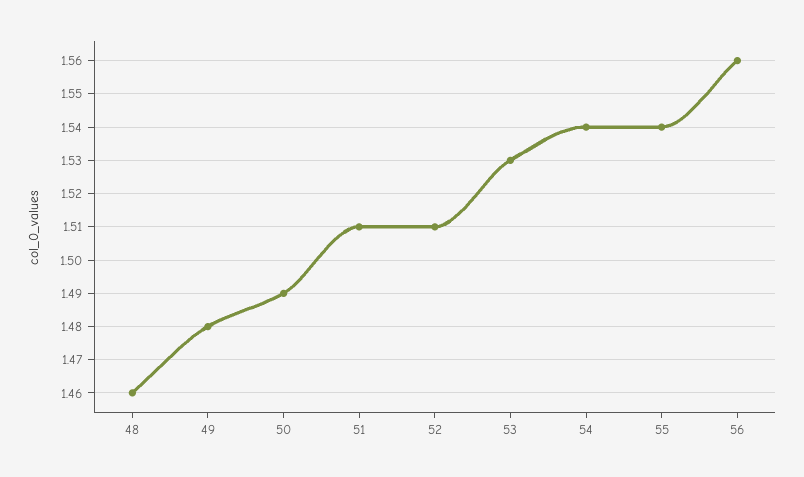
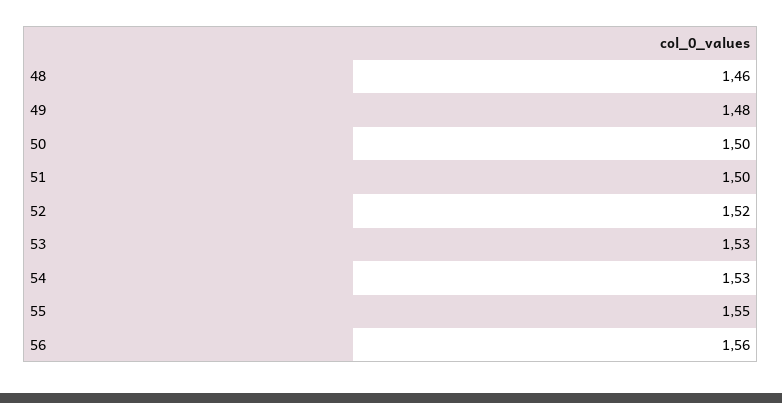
  {
    "48": 1.46,
    "49": 1.48,
-   "50": 1.49,
+   "50": 1.5,
-   "51": 1.51,
+   "51": 1.5,
-   "52": 1.51,
+   "52": 1.52,
    "53": 1.53,
-   "54": 1.54,
+   "54": 1.53,
-   "55": 1.54,
+   "55": 1.55,
    "56": 1.56
  }

